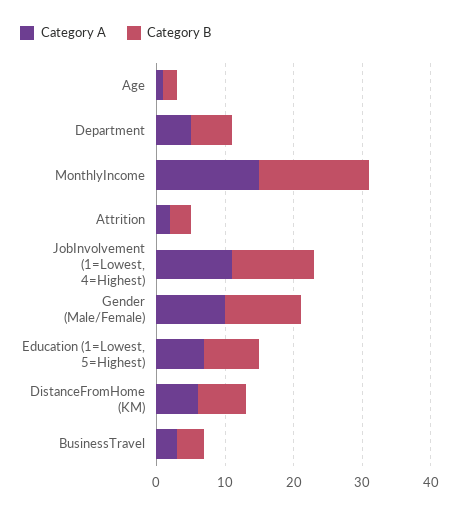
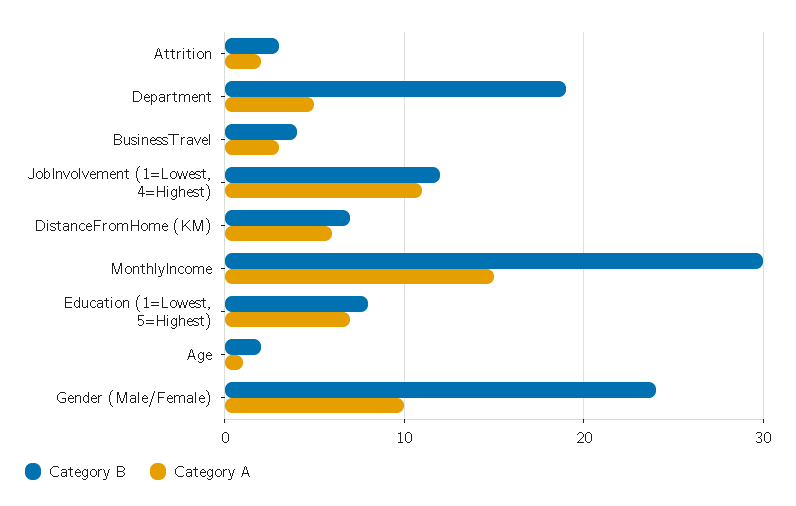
  {
    "Category A": {
      "Age": 1,
      "Department": 5,
      "MonthlyIncome": 15,
      "Attrition": 2,
      "JobInvolvement (1=Lowest, 4=Highest)": 11,
      "Gender (Male/Female)": 10,
      "Education (1=Lowest, 5=Highest)": 7,
      "DistanceFromHome (KM)": 6,
      "BusinessTravel": 3
    },
    "Category B": {
      "Age": 2,
-     "Department": 5,
+     "Department": 19,
-     "MonthlyIncome": 15,
+     "MonthlyIncome": 30,
      "Attrition": 3,
      "JobInvolvement (1=Lowest, 4=Highest)": 12,
-     "Gender (Male/Female)": 10,
+     "Gender (Male/Female)": 24,
      "Education (1=Lowest, 5=Highest)": 8,
      "DistanceFromHome (KM)": 7,
      "BusinessTravel": 4
    }
  }

